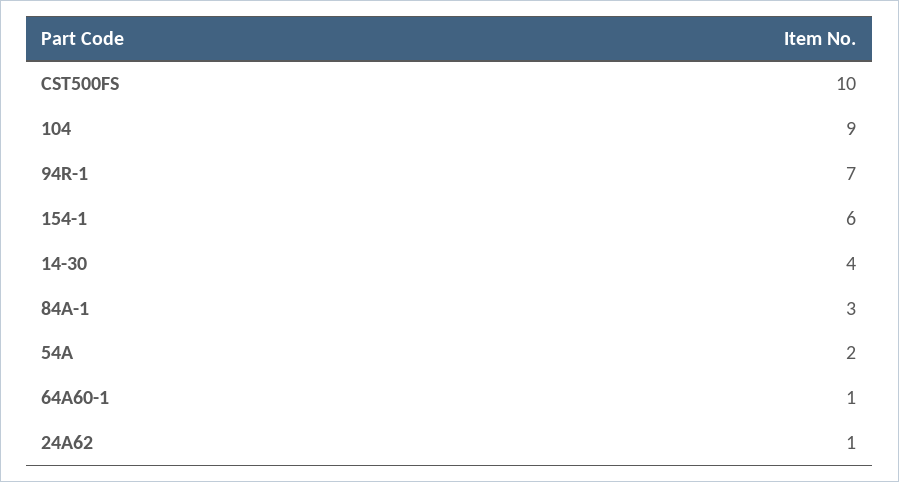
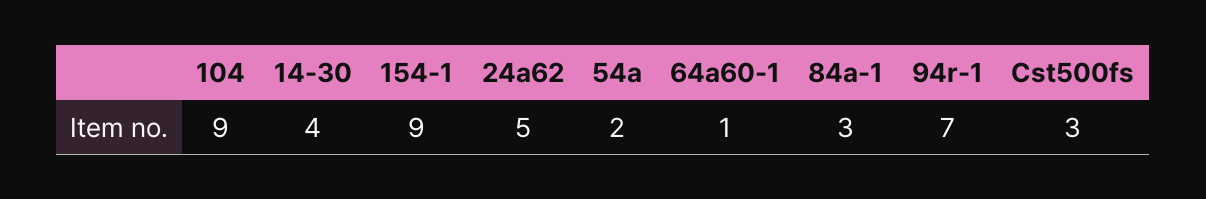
  {
-   "CST500FS": 10,
+   "CST500FS": 3,
    "104": 9,
    "94R-1": 7,
-   "154-1": 6,
+   "154-1": 9,
    "14-30": 4,
    "84A-1": 3,
    "54A": 2,
    "64A60-1": 1,
-   "24A62": 1
+   "24A62": 5
  }

